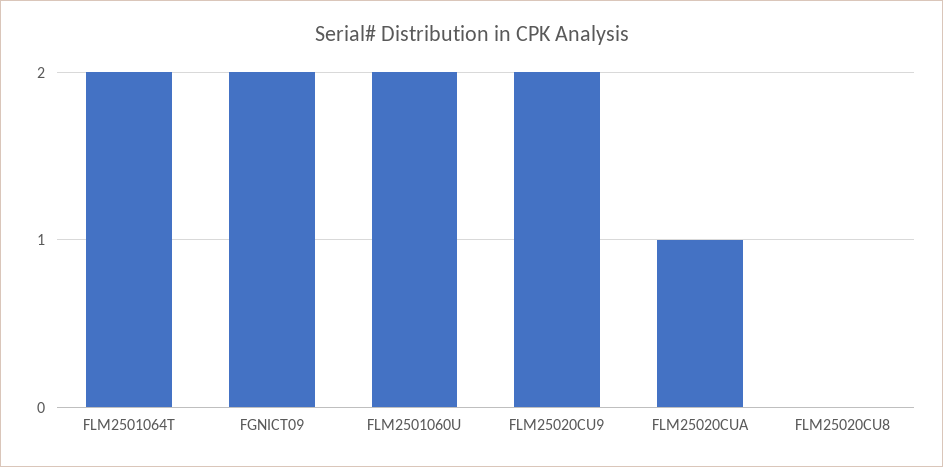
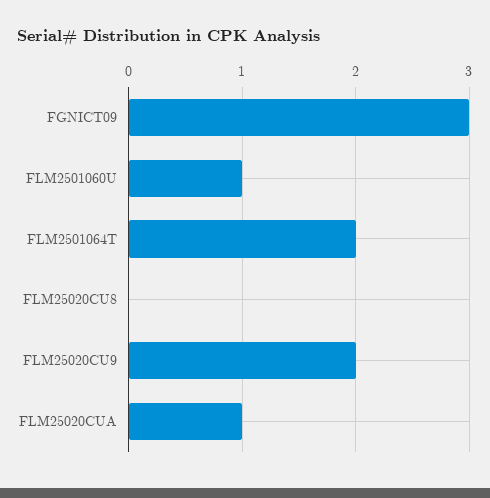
  {
    "FLM2501064T": 2,
-   "FGNICT09": 2,
+   "FGNICT09": 3,
-   "FLM2501060U": 2,
+   "FLM2501060U": 1,
    "FLM25020CU9": 2,
    "FLM25020CUA": 1,
    "FLM25020CU8": 0
  }

